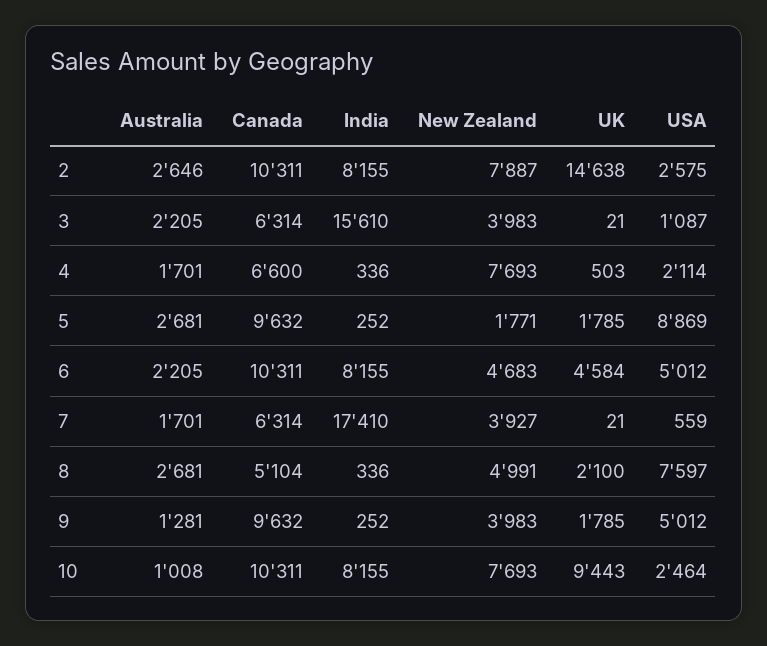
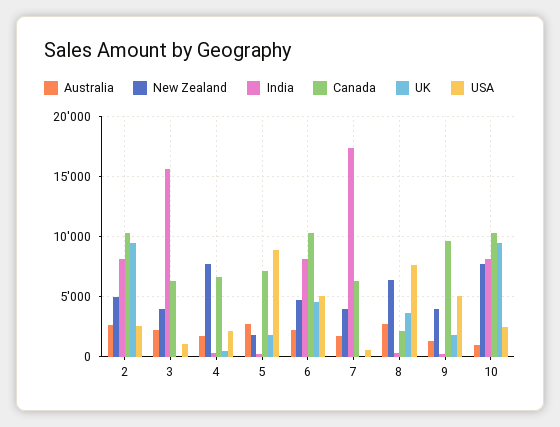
  {
    "Australia": {
      "2": 2646,
      "3": 2205,
      "4": 1701,
      "5": 2681,
      "6": 2205,
      "7": 1701,
      "8": 2681,
      "9": 1281,
      "10": 1008
    },
    "Canada": {
      "2": 10311,
      "3": 6314,
      "4": 6600,
-     "5": 9632,
+     "5": 7000,
      "6": 10311,
      "7": 6314,
-     "8": 5104,
+     "8": 2000,
      "9": 9632,
      "10": 10311
    },
    "India": {
      "2": 8155,
      "3": 15610,
      "4": 336,
      "5": 252,
      "6": 8155,
      "7": 17410,
      "8": 336,
      "9": 252,
      "10": 8155
    },
    "New Zealand": {
-     "2": 7887,
+     "2": 5000,
      "3": 3983,
      "4": 7693,
      "5": 1771,
      "6": 4683,
      "7": 3927,
-     "8": 4991,
+     "8": 6500,
      "9": 3983,
      "10": 7693
    },
    "UK": {
-     "2": 14638,
+     "2": 9500,
      "3": 21,
      "4": 503,
      "5": 1785,
      "6": 4584,
      "7": 21,
-     "8": 2100,
+     "8": 3500,
      "9": 1785,
      "10": 9443
    },
    "USA": {
      "2": 2575,
      "3": 1087,
      "4": 2114,
      "5": 8869,
      "6": 5012,
      "7": 559,
      "8": 7597,
      "9": 5012,
      "10": 2464
    }
  }

